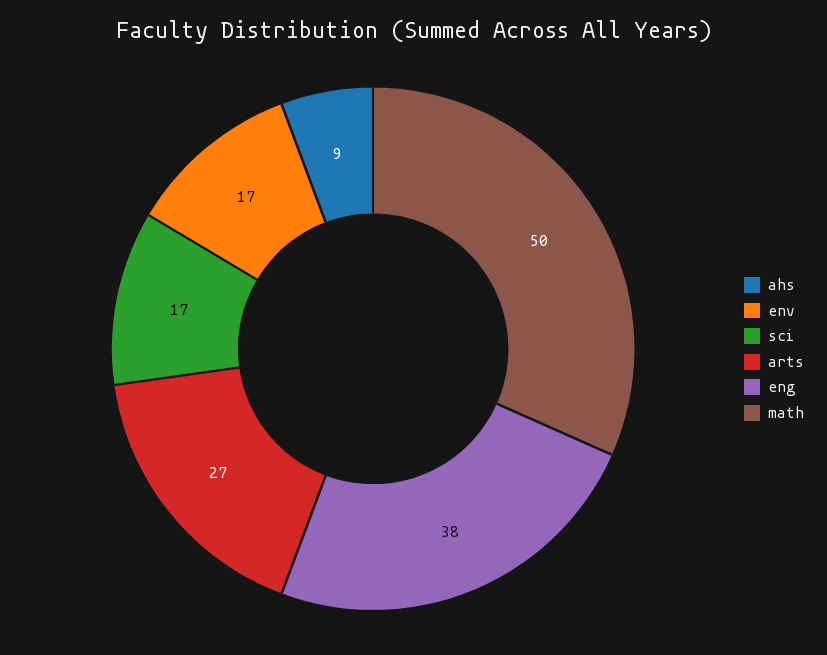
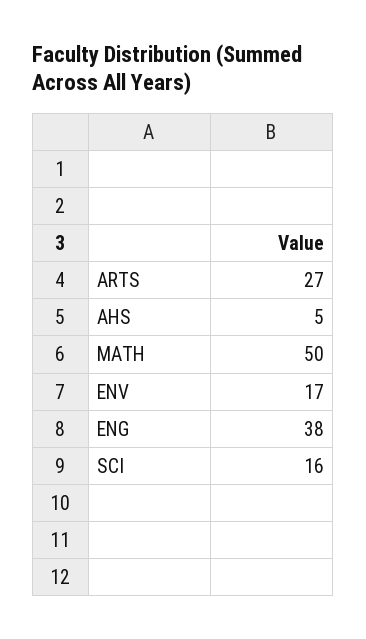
  {
-   "ahs": 9,
+   "ahs": 5,
    "env": 17,
-   "sci": 17,
+   "sci": 16,
    "arts": 27,
    "eng": 38,
    "math": 50
  }

